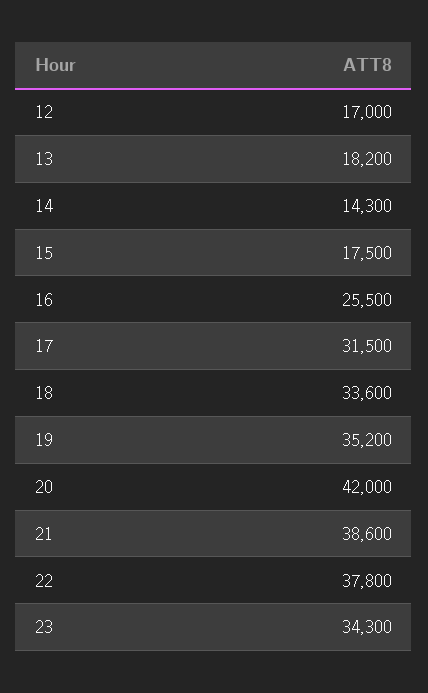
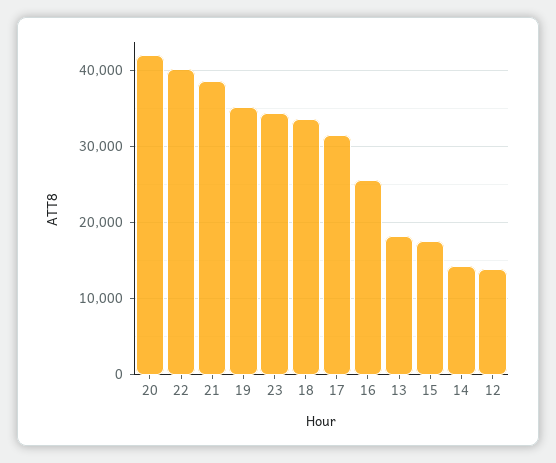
  {
-   "12": 17000,
+   "12": 14000,
    "13": 18200,
    "14": 14300,
    "15": 17500,
    "16": 25500,
    "17": 31500,
    "18": 33600,
    "19": 35200,
    "20": 42000,
    "21": 38600,
-   "22": 37800,
+   "22": 40000,
    "23": 34300
  }

